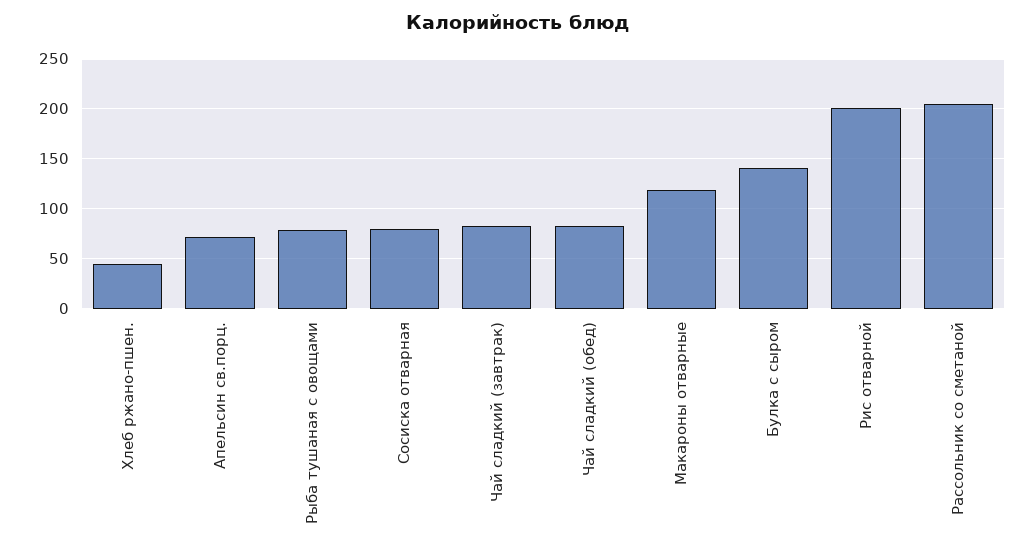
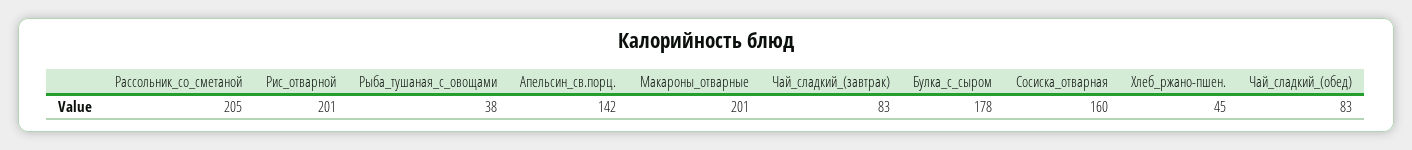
  {
    "Хлеб ржано-пшен.": 45,
-   "Апельсин св.порц.": 70,
+   "Апельсин св.порц.": 142,
-   "Рыба тушаная с овощами": 80,
+   "Рыба тушаная с овощами": 38,
-   "Сосиска отварная": 80,
+   "Сосиска отварная": 160,
    "Чай сладкий (завтрак)": 83,
    "Чай сладкий (обед)": 83,
-   "Макароны отварные": 120,
+   "Макароны отварные": 201,
-   "Булка с сыром": 140,
+   "Булка с сыром": 178,
    "Рис отварной": 201,
    "Рассольник со сметаной": 205
  }

